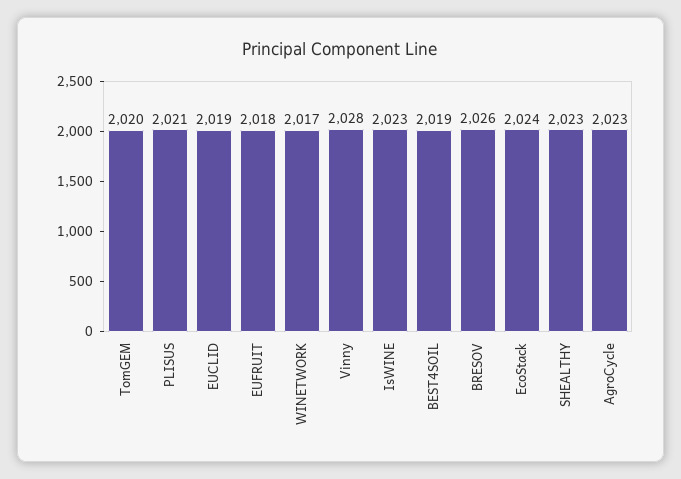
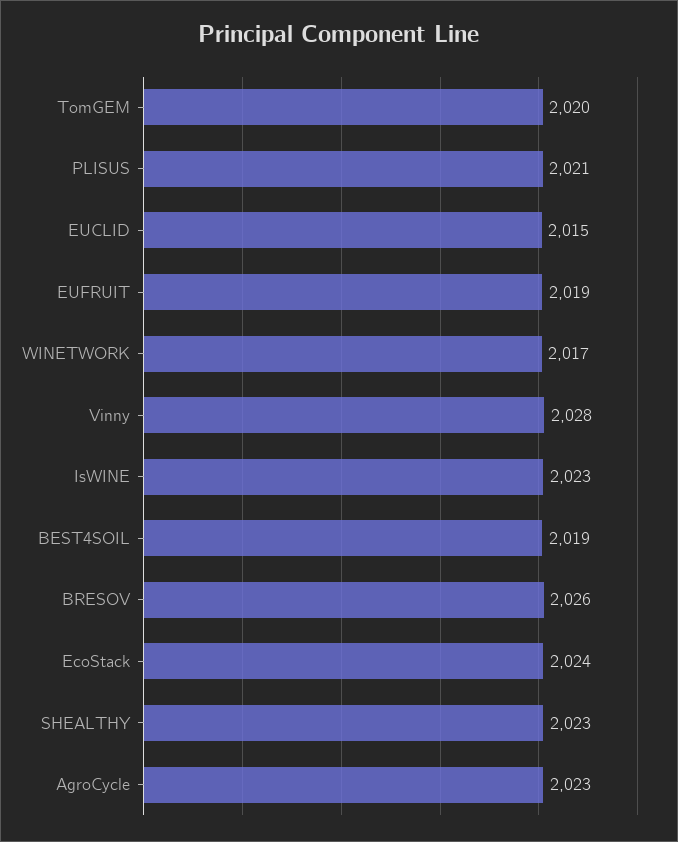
  {
    "TomGEM": 2020,
    "PLISUS": 2021,
-   "EUCLID": 2019,
+   "EUCLID": 2015,
-   "EUFRUIT": 2018,
+   "EUFRUIT": 2019,
    "WINETWORK": 2017,
    "Vinny": 2028,
    "IsWINE": 2023,
    "BEST4SOIL": 2019,
    "BRESOV": 2026,
    "EcoStack": 2024,
    "SHEALTHY": 2023,
    "AgroCycle": 2023
  }

